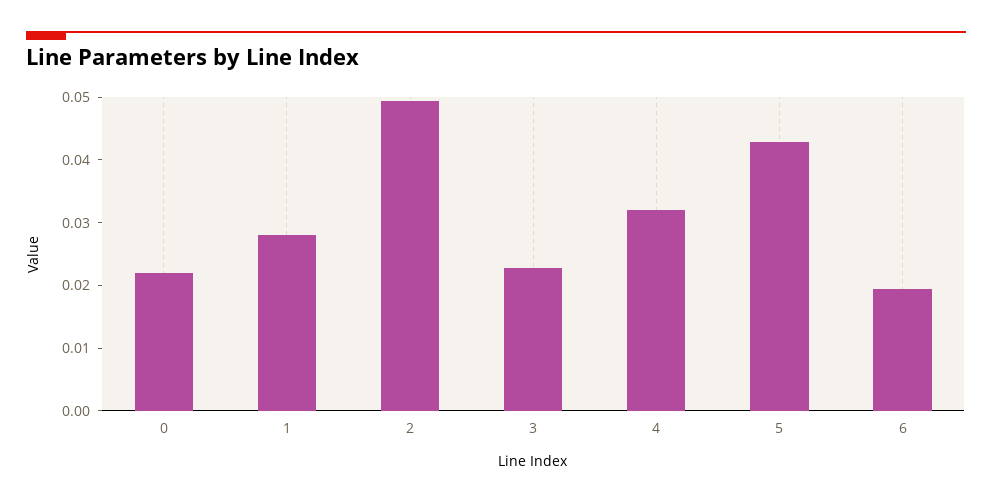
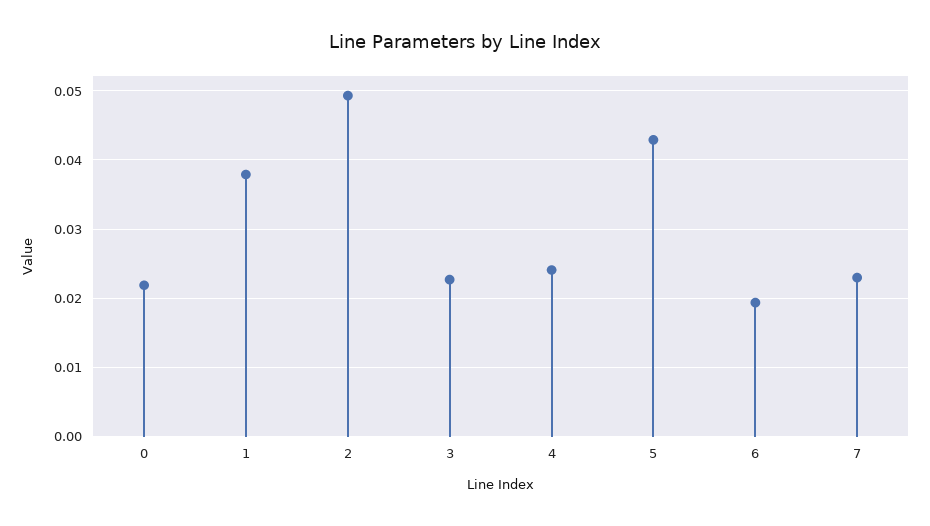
  {
    "0": 0.022,
-   "1": 0.028,
+   "1": 0.038,
    "2": 0.049,
    "3": 0.023,
-   "4": 0.032,
+   "4": 0.024,
    "5": 0.043,
-   "6": 0.019
+   "6": 0.019,
+   "7": 0.023
  }

